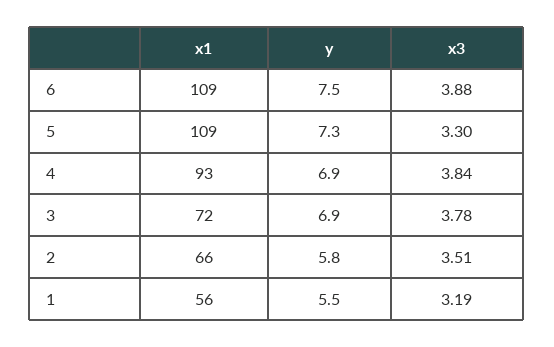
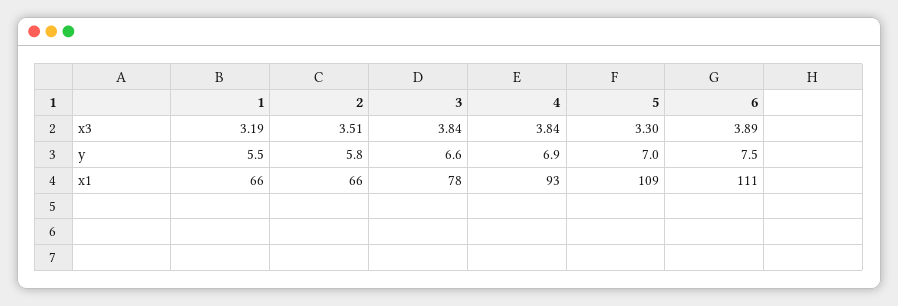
  {
    "x1": {
-     "6": 109,
+     "6": 111,
      "5": 109,
      "4": 93,
-     "3": 72,
+     "3": 78,
      "2": 66,
-     "1": 56
+     "1": 66
    },
    "y": {
      "6": 7.5,
-     "5": 7.3,
+     "5": 7,
      "4": 6.9,
-     "3": 6.9,
+     "3": 6.6,
      "2": 5.8,
      "1": 5.5
    },
    "x3": {
-     "6": 3.88,
+     "6": 3.89,
      "5": 3.3,
      "4": 3.84,
-     "3": 3.78,
+     "3": 3.84,
      "2": 3.51,
      "1": 3.19
    }
  }

